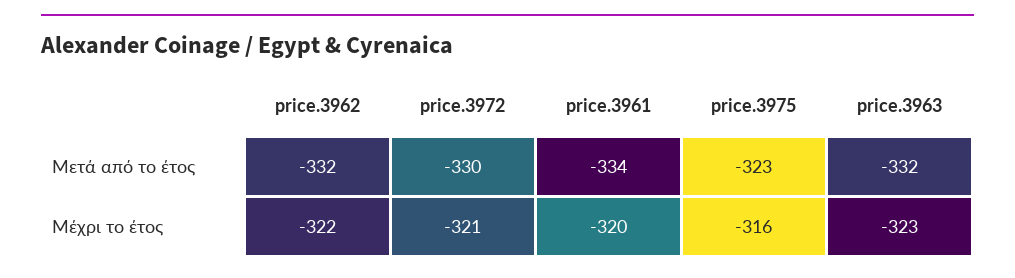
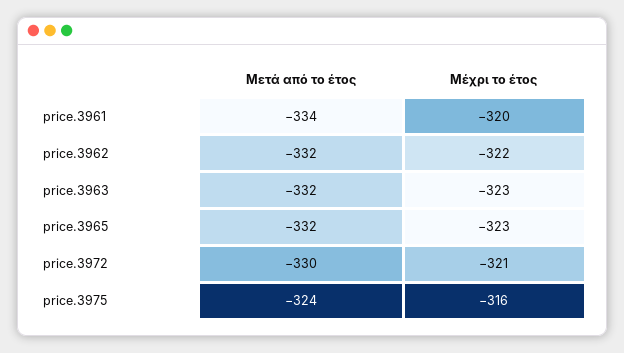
  {
    "price.3962": {
      "Μετά από το έτος": -332,
      "Μέχρι το έτος": -322
    },
    "price.3972": {
      "Μετά από το έτος": -330,
      "Μέχρι το έτος": -321
    },
    "price.3961": {
      "Μετά από το έτος": -334,
      "Μέχρι το έτος": -320
    },
    "price.3975": {
-     "Μετά από το έτος": -323,
+     "Μετά από το έτος": -324,
      "Μέχρι το έτος": -316
    },
    "price.3963": {
      "Μετά από το έτος": -332,
      "Μέχρι το έτος": -323
-   }
+   },
+   "price.3965": {
+     "Μετά από το έτος": -332,
+     "Μέχρι το έτος": -323
+   }
  }

